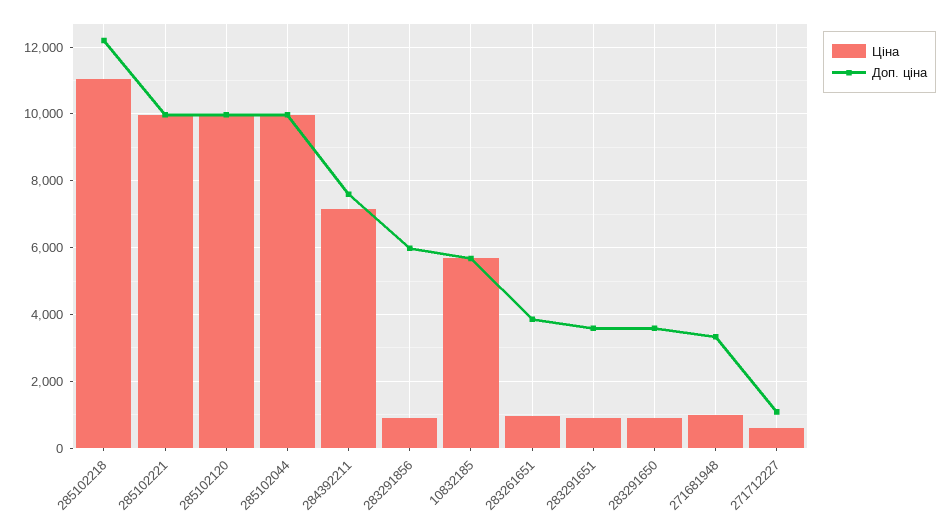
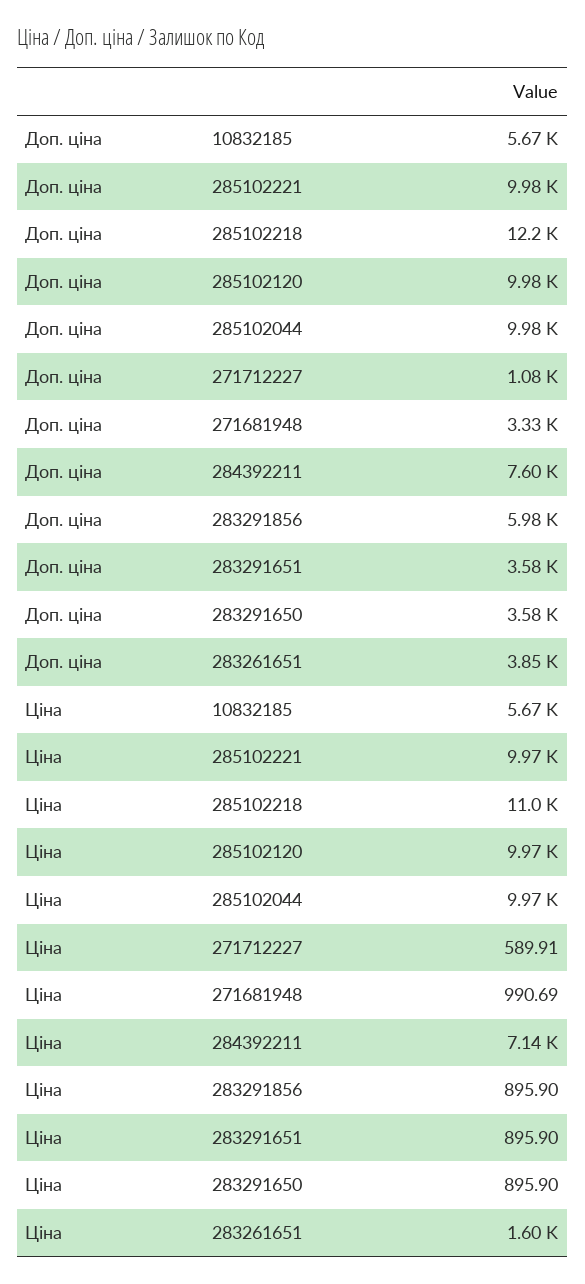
  {
    "Ціна": {
      "285102218": 11000,
      "285102221": 9970,
      "285102120": 9970,
      "285102044": 9970,
      "284392211": 7140,
      "283291856": 895.9,
      "10832185": 5670,
-     "283261651": 1000,
+     "283261651": 1600,
      "283291651": 895.9,
      "283291650": 895.9,
      "271681948": 990.69,
      "271712227": 589.91
    },
    "Доп. ціна": {
      "285102218": 12200,
      "285102221": 9980,
      "285102120": 9980,
      "285102044": 9980,
      "284392211": 7600,
      "283291856": 5980,
      "10832185": 5670,
      "283261651": 3850,
      "283291651": 3580,
      "283291650": 3580,
      "271681948": 3330,
      "271712227": 1080
    }
  }

